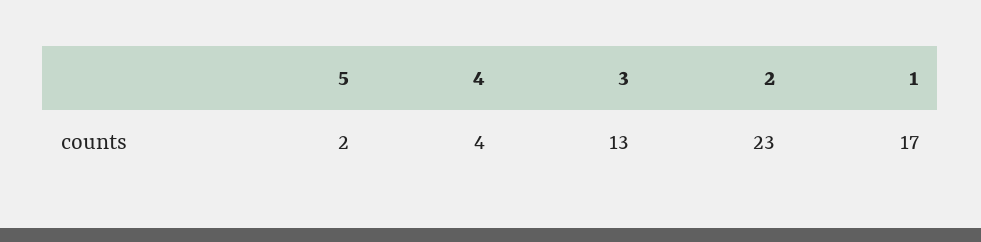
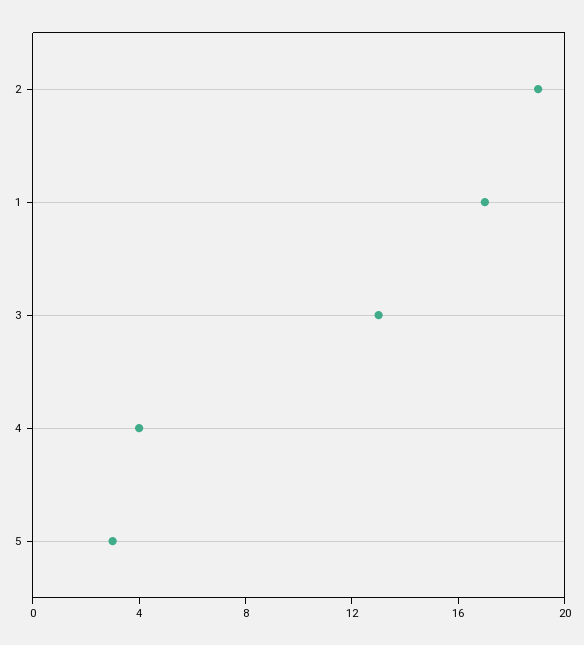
  {
-   "5": 2,
+   "5": 3,
    "4": 4,
    "3": 13,
-   "2": 23,
+   "2": 19,
    "1": 17
  }

